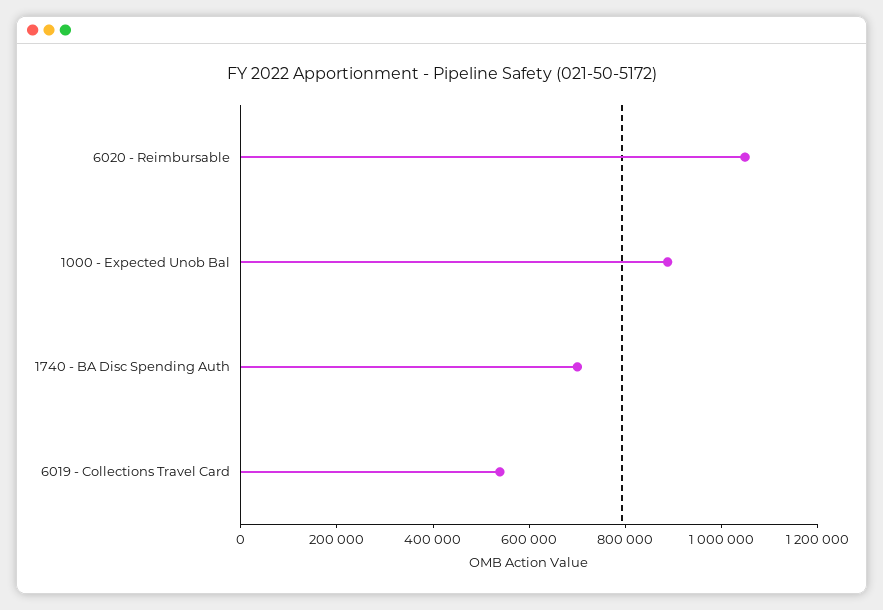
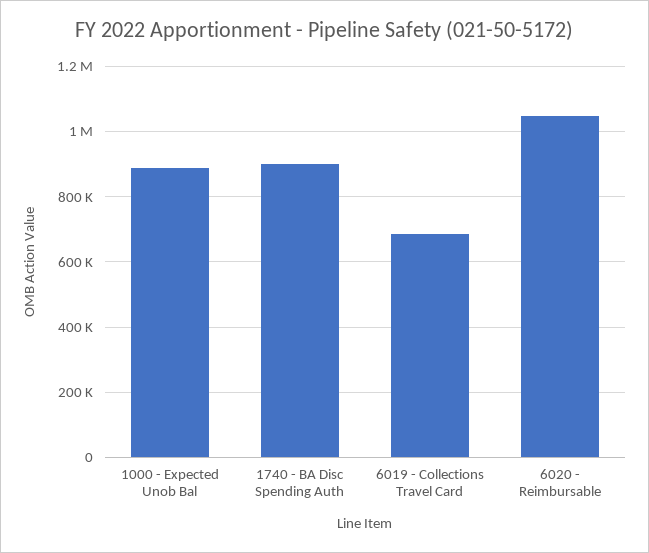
  {
    "6020 - Reimbursable": 1040000,
    "1000 - Expected Unob Bal": 880000,
-   "1740 - BA Disc Spending Auth": 700000,
+   "1740 - BA Disc Spending Auth": 900000,
-   "6019 - Collections Travel Card": 550000
+   "6019 - Collections Travel Card": 680000
  }

